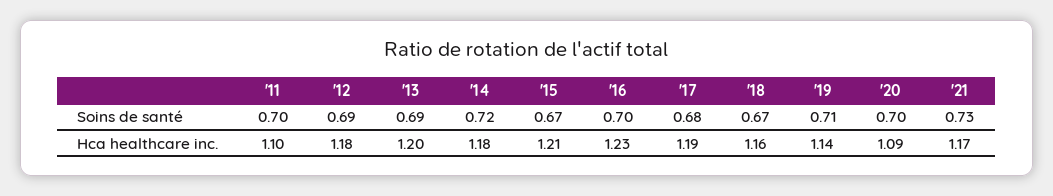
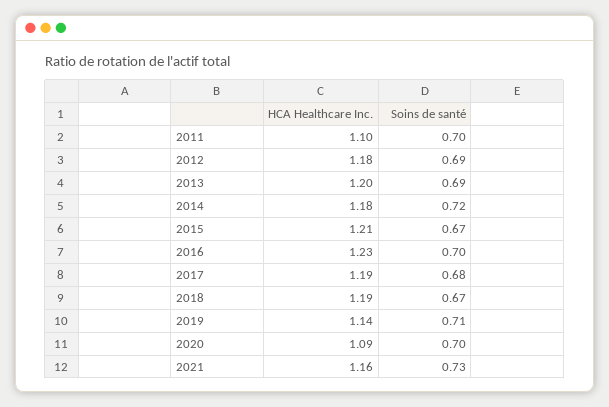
  {
    "'11": {
      "Soins de santé": 0.7,
      "Hca healthcare inc.": 1.1
    },
    "'12": {
      "Soins de santé": 0.69,
      "Hca healthcare inc.": 1.18
    },
    "'13": {
      "Soins de santé": 0.69,
      "Hca healthcare inc.": 1.2
    },
    "'14": {
      "Soins de santé": 0.72,
      "Hca healthcare inc.": 1.18
    },
    "'15": {
      "Soins de santé": 0.67,
      "Hca healthcare inc.": 1.21
    },
    "'16": {
      "Soins de santé": 0.7,
      "Hca healthcare inc.": 1.23
    },
    "'17": {
      "Soins de santé": 0.68,
      "Hca healthcare inc.": 1.19
    },
    "'18": {
      "Soins de santé": 0.67,
-     "Hca healthcare inc.": 1.16
+     "Hca healthcare inc.": 1.19
    },
    "'19": {
      "Soins de santé": 0.71,
      "Hca healthcare inc.": 1.14
    },
    "'20": {
      "Soins de santé": 0.7,
      "Hca healthcare inc.": 1.09
    },
    "'21": {
      "Soins de santé": 0.73,
-     "Hca healthcare inc.": 1.17
+     "Hca healthcare inc.": 1.16
    }
  }

